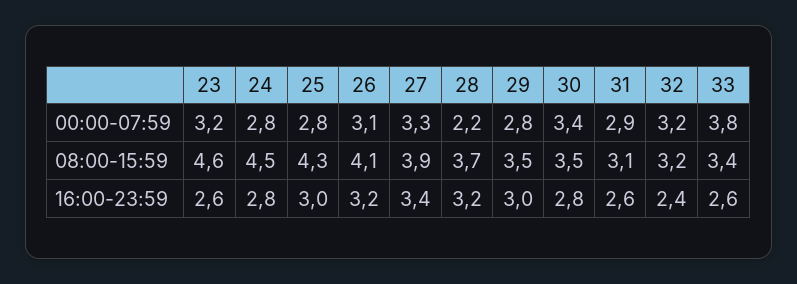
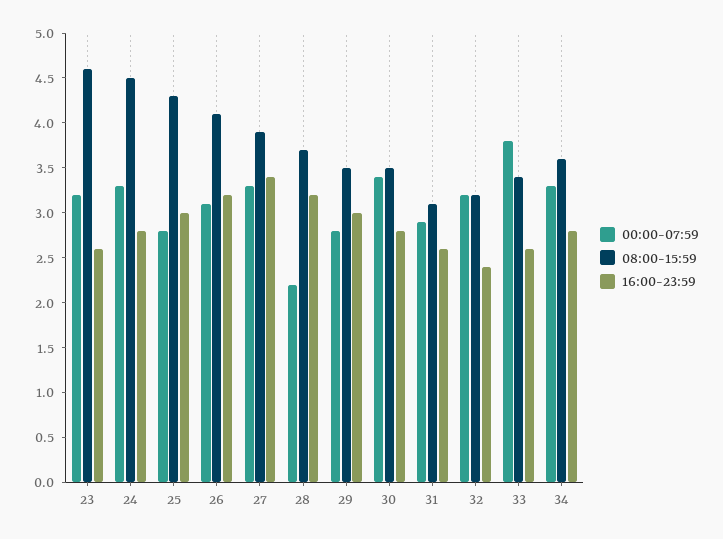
  {
    "00:00-07:59": {
      "23": 3.2,
-     "24": 2.8,
+     "24": 3.3,
      "25": 2.8,
      "26": 3.1,
      "27": 3.3,
      "28": 2.2,
      "29": 2.8,
      "30": 3.4,
      "31": 2.9,
      "32": 3.2,
-     "33": 3.8
+     "33": 3.8,
+     "34": 3.3
    },
    "08:00-15:59": {
      "23": 4.6,
      "24": 4.5,
      "25": 4.3,
      "26": 4.1,
      "27": 3.9,
      "28": 3.7,
      "29": 3.5,
      "30": 3.5,
      "31": 3.1,
      "32": 3.2,
-     "33": 3.4
+     "33": 3.4,
+     "34": 3.6
    },
    "16:00-23:59": {
      "23": 2.6,
      "24": 2.8,
      "25": 3,
      "26": 3.2,
      "27": 3.4,
      "28": 3.2,
      "29": 3,
      "30": 2.8,
      "31": 2.6,
      "32": 2.4,
-     "33": 2.6
+     "33": 2.6,
+     "34": 2.8
    }
  }

